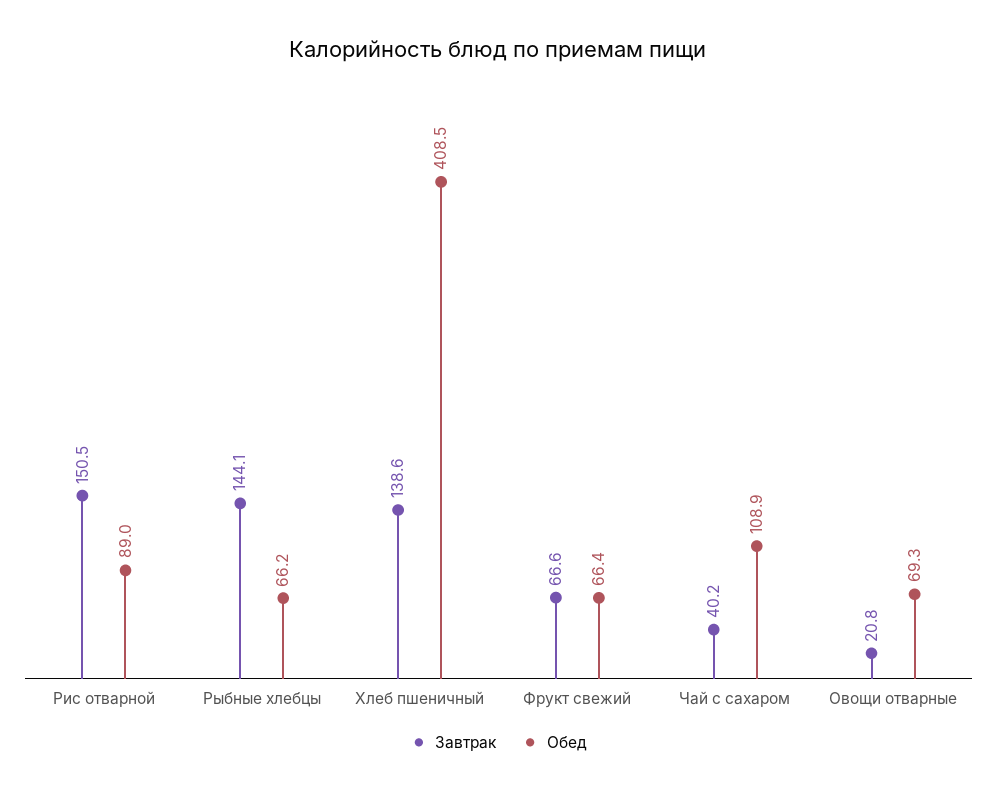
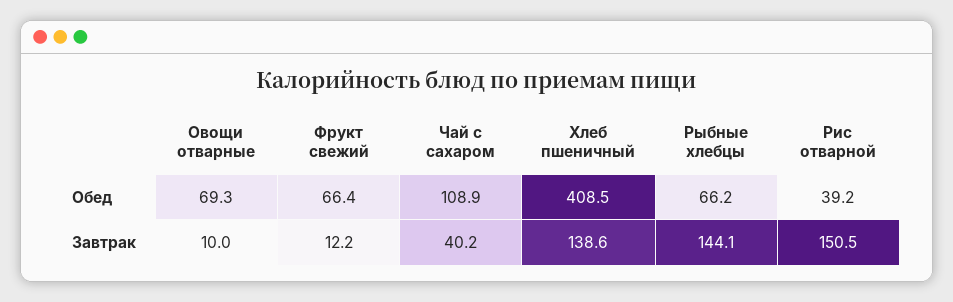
  {
    "Завтрак": {
      "Рис отварной": 150.5,
      "Рыбные хлебцы": 144.1,
      "Хлеб пшеничный": 138.6,
-     "Фрукт свежий": 66.6,
+     "Фрукт свежий": 12.2,
      "Чай с сахаром": 40.2,
-     "Овощи отварные": 20.8
+     "Овощи отварные": 10
    },
    "Обед": {
-     "Рис отварной": 89,
+     "Рис отварной": 39.2,
      "Рыбные хлебцы": 66.2,
      "Хлеб пшеничный": 408.5,
      "Фрукт свежий": 66.4,
      "Чай с сахаром": 108.9,
      "Овощи отварные": 69.3
    }
  }

